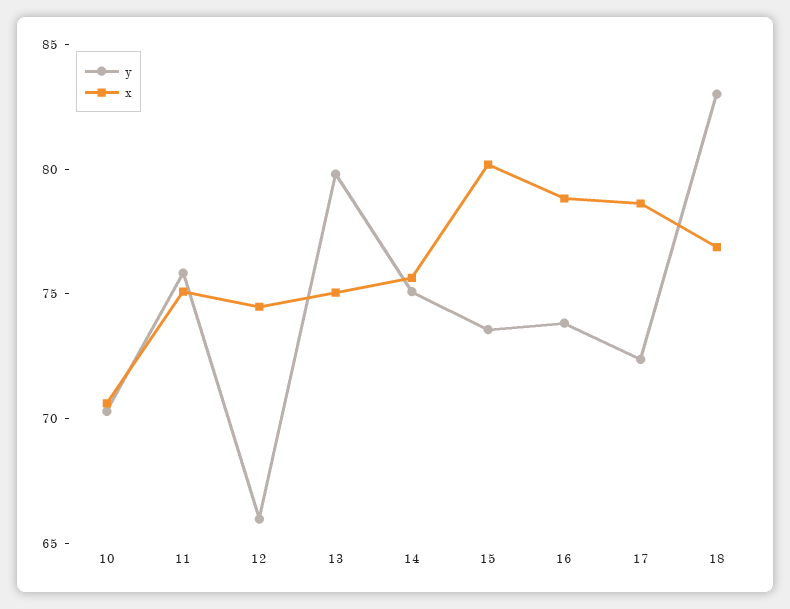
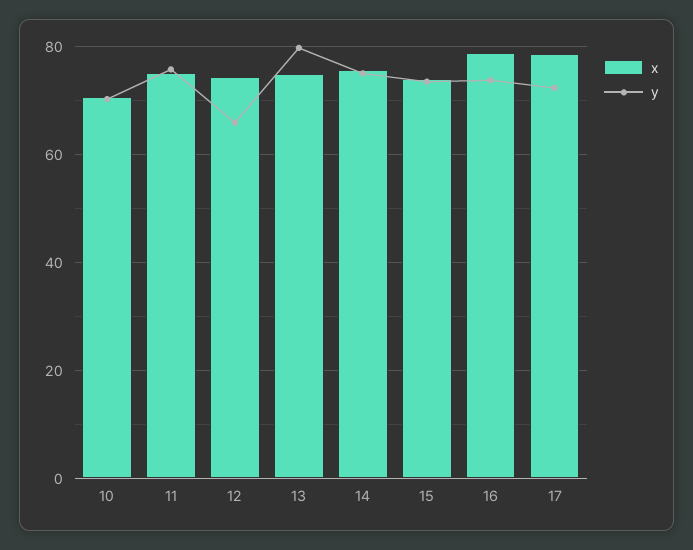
  {
    "y": {
      "10": 70,
      "11": 76,
      "12": 66,
      "13": 80,
      "14": 75,
      "15": 74,
      "16": 74,
-     "17": 72,
+     "17": 72
-     "18": 83
    },
    "x": {
      "10": 71,
      "11": 75,
      "12": 74,
      "13": 75,
      "14": 76,
-     "15": 80,
+     "15": 74,
      "16": 79,
-     "17": 79,
+     "17": 79
-     "18": 77
    }
  }

